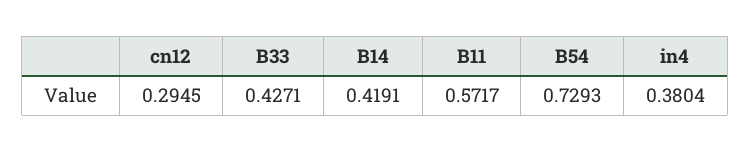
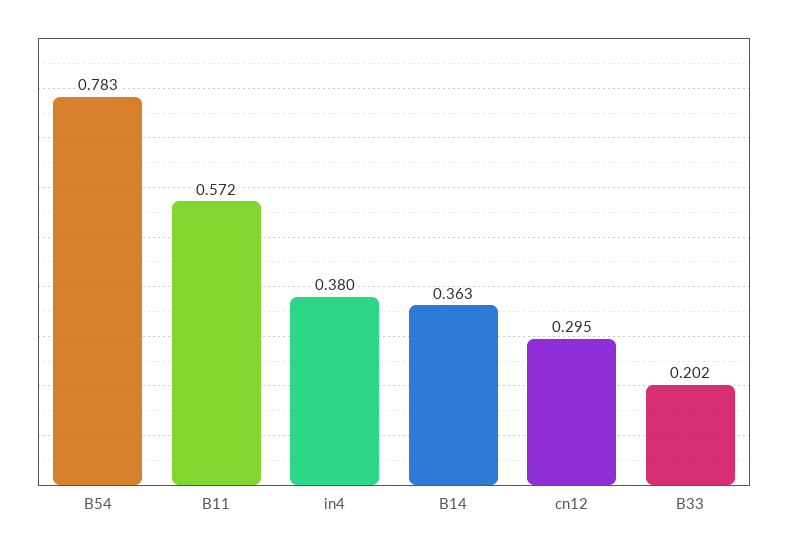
  {
    "cn12": 0.2945,
-   "B33": 0.4271,
+   "B33": 0.202,
-   "B14": 0.4191,
+   "B14": 0.363,
    "B11": 0.5717,
-   "B54": 0.7293,
+   "B54": 0.783,
    "in4": 0.3804
  }

